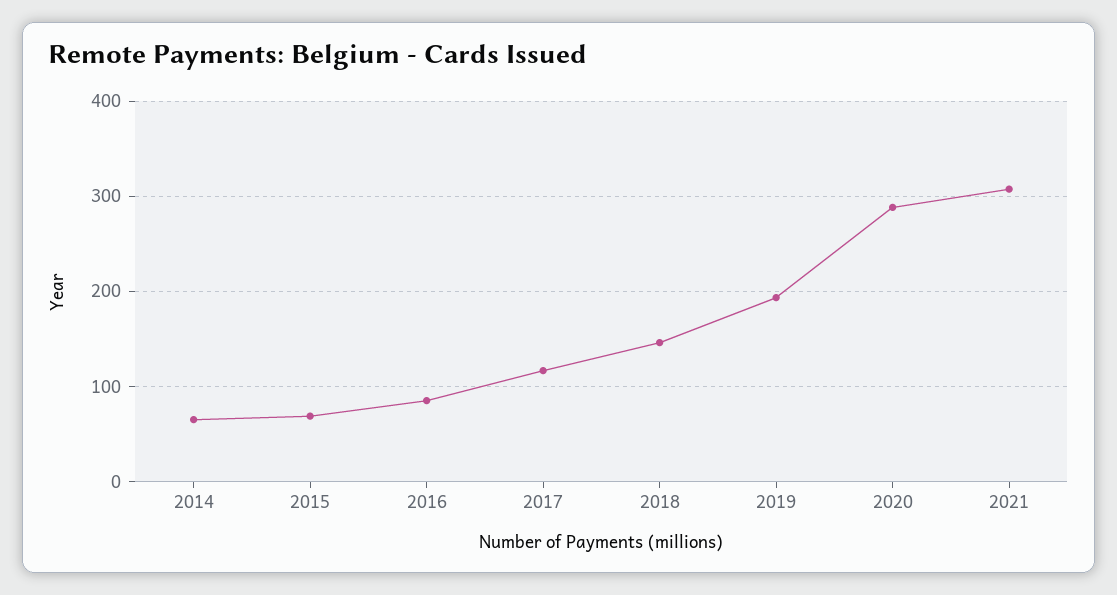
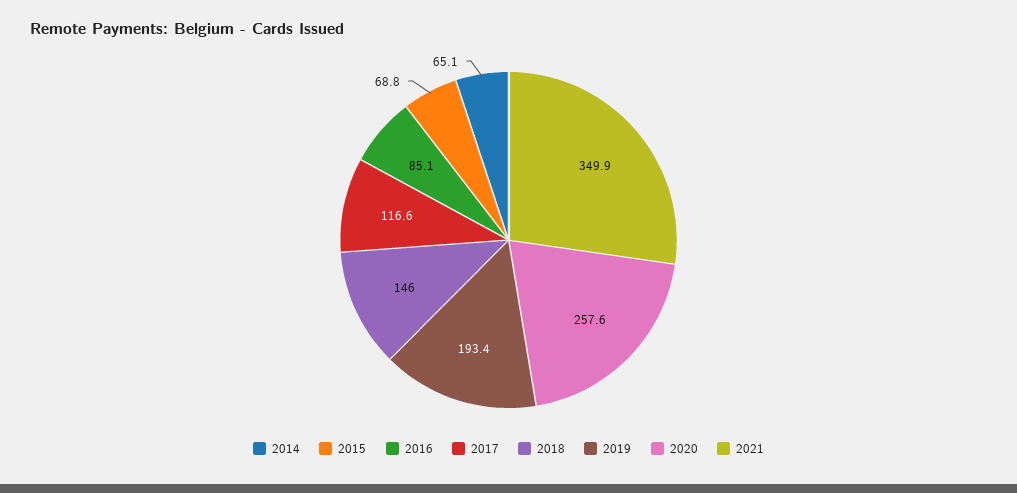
  {
    "2014": 65.1,
    "2015": 68.8,
    "2016": 85.1,
    "2017": 116.6,
    "2018": 146,
    "2019": 193.4,
-   "2020": 290,
+   "2020": 257.6,
-   "2021": 310
+   "2021": 349.9
  }

